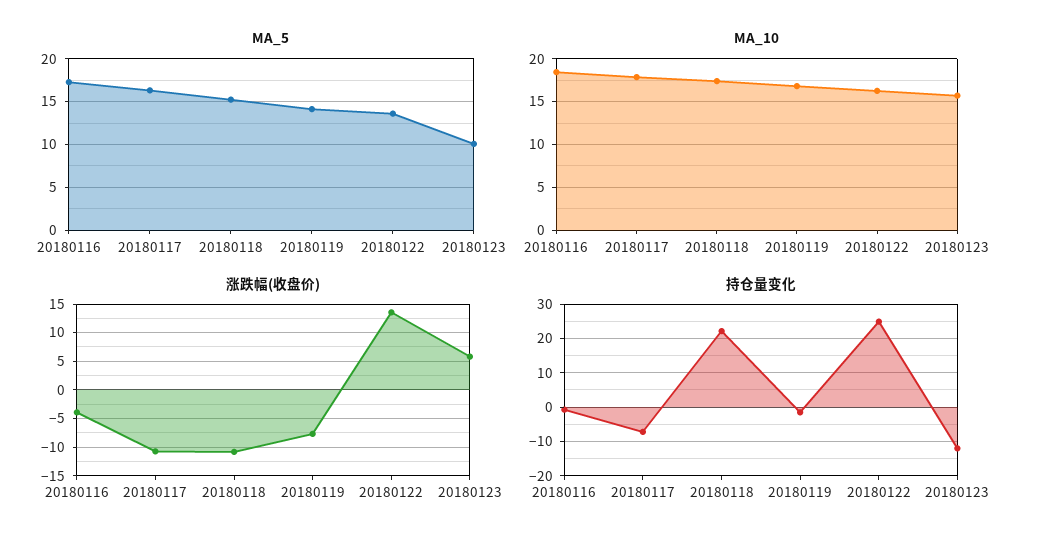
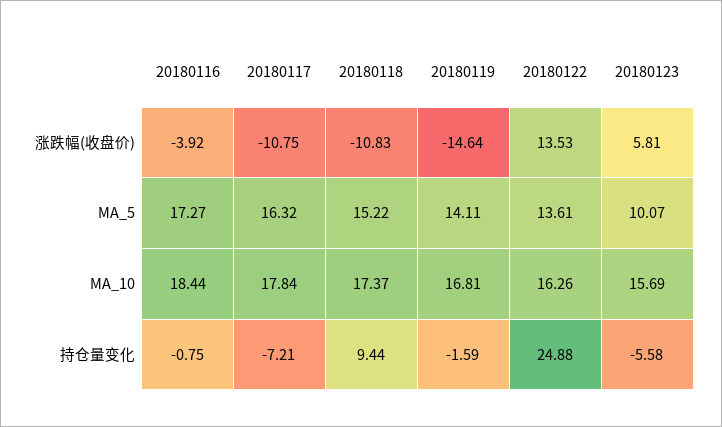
  {
    "MA_5": {
      "20180116": 17.27,
      "20180117": 16.32,
      "20180118": 15.22,
      "20180119": 14.11,
      "20180122": 13.61,
      "20180123": 10.07
    },
    "MA_10": {
      "20180116": 18.44,
      "20180117": 17.84,
      "20180118": 17.37,
      "20180119": 16.81,
      "20180122": 16.26,
      "20180123": 15.69
    },
    "涨跌幅(收盘价)": {
      "20180116": -3.92,
      "20180117": -10.75,
      "20180118": -10.83,
-     "20180119": -7.5,
+     "20180119": -14.64,
      "20180122": 13.53,
      "20180123": 5.81
    },
    "持仓量变化": {
      "20180116": -0.75,
      "20180117": -7.21,
-     "20180118": 22,
+     "20180118": 9.44,
      "20180119": -1.59,
      "20180122": 24.88,
-     "20180123": -12
+     "20180123": -5.58
    }
  }

